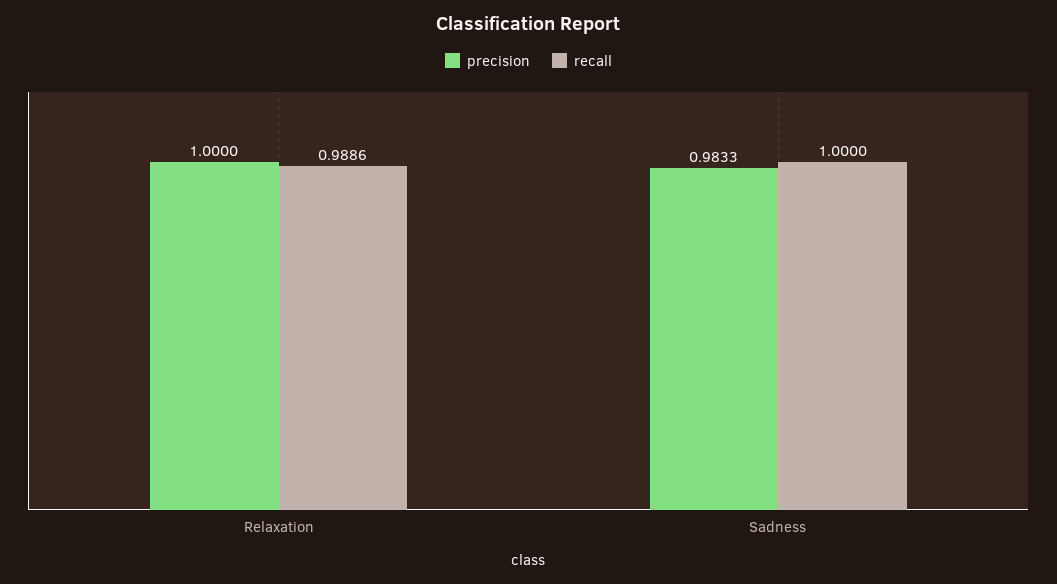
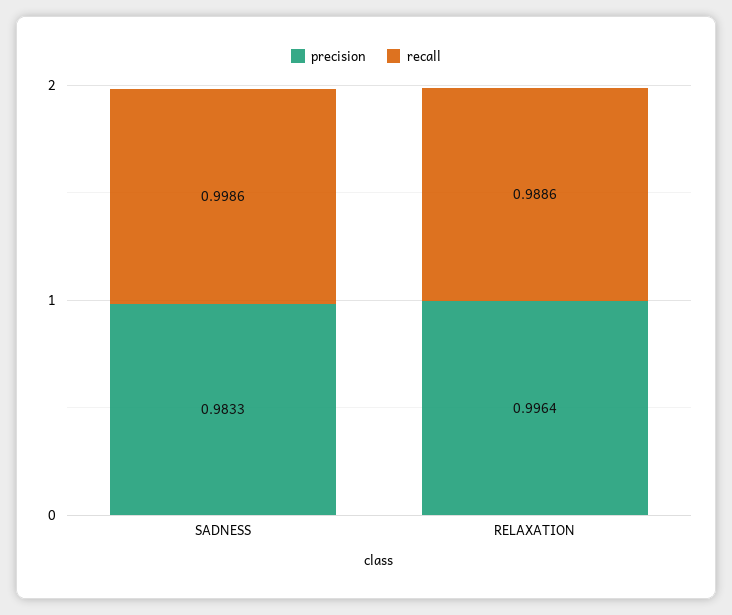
  {
    "precision": {
-     "Relaxation": 1,
+     "Relaxation": 0.9964,
      "Sadness": 0.9833
    },
    "recall": {
      "Relaxation": 0.9886,
-     "Sadness": 1
+     "Sadness": 0.9986
    }
  }

